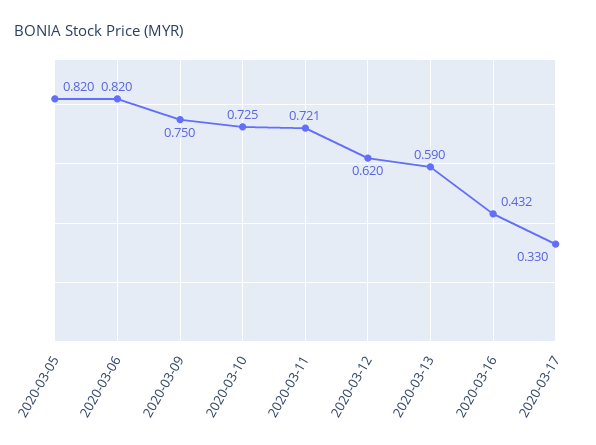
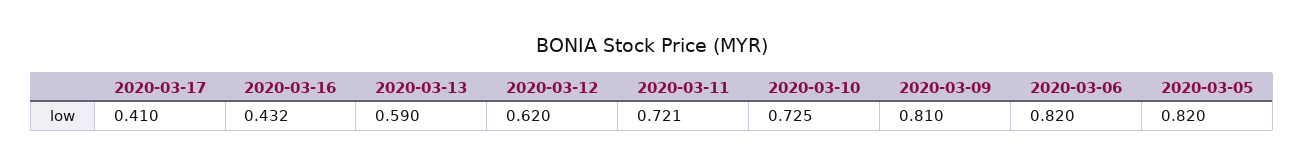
  {
    "2020-03-05": 0.82,
    "2020-03-06": 0.82,
-   "2020-03-09": 0.75,
+   "2020-03-09": 0.81,
    "2020-03-10": 0.725,
    "2020-03-11": 0.721,
    "2020-03-12": 0.62,
    "2020-03-13": 0.59,
    "2020-03-16": 0.432,
-   "2020-03-17": 0.33
+   "2020-03-17": 0.41
  }

